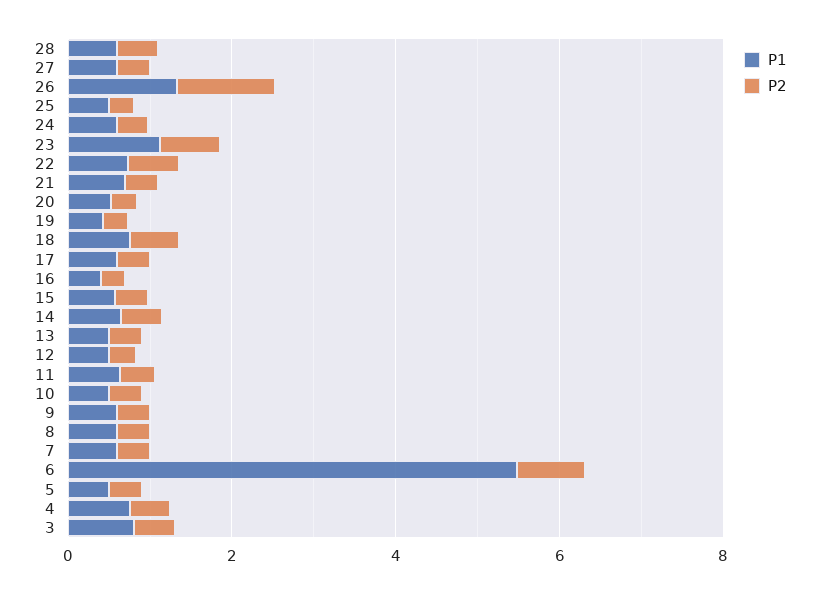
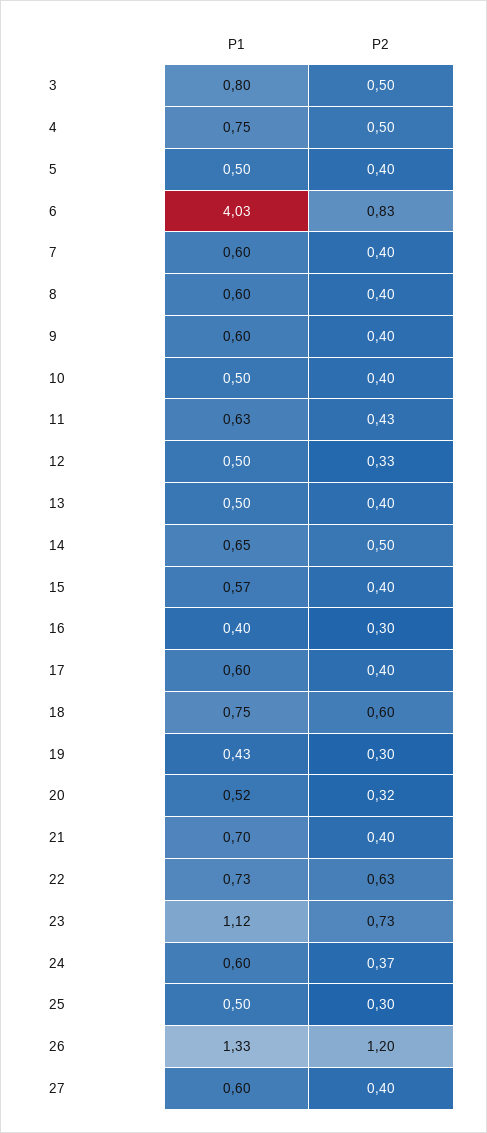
  {
    "P1": {
-     "28": 0.5,
      "27": 0.6,
      "26": 1.33,
      "25": 0.5,
      "24": 0.6,
      "23": 1.12,
      "22": 0.73,
      "21": 0.7,
      "20": 0.52,
      "19": 0.43,
      "18": 0.75,
      "17": 0.6,
      "16": 0.4,
      "15": 0.57,
      "14": 0.65,
      "13": 0.5,
      "12": 0.5,
      "11": 0.63,
      "10": 0.5,
      "9": 0.6,
      "8": 0.6,
      "7": 0.6,
-     "6": 5.5,
+     "6": 4.03,
      "5": 0.5,
      "4": 0.75,
      "3": 0.8
    },
    "P2": {
-     "28": 0.5,
      "27": 0.4,
      "26": 1.2,
      "25": 0.3,
      "24": 0.37,
      "23": 0.73,
      "22": 0.63,
      "21": 0.4,
      "20": 0.32,
      "19": 0.3,
      "18": 0.6,
      "17": 0.4,
      "16": 0.3,
      "15": 0.4,
      "14": 0.5,
      "13": 0.4,
      "12": 0.33,
      "11": 0.43,
      "10": 0.4,
      "9": 0.4,
      "8": 0.4,
      "7": 0.4,
      "6": 0.83,
      "5": 0.4,
      "4": 0.5,
      "3": 0.5
    }
  }

